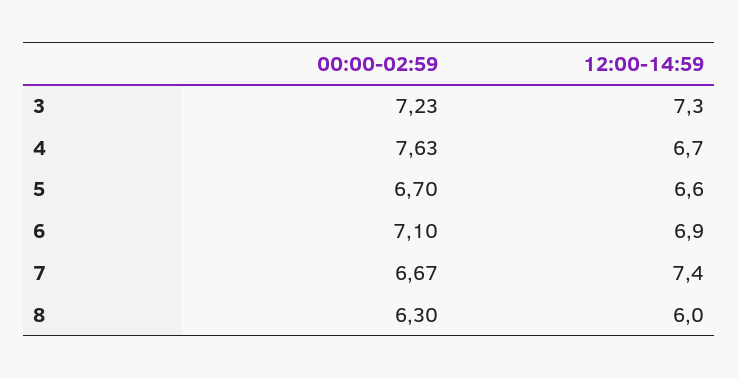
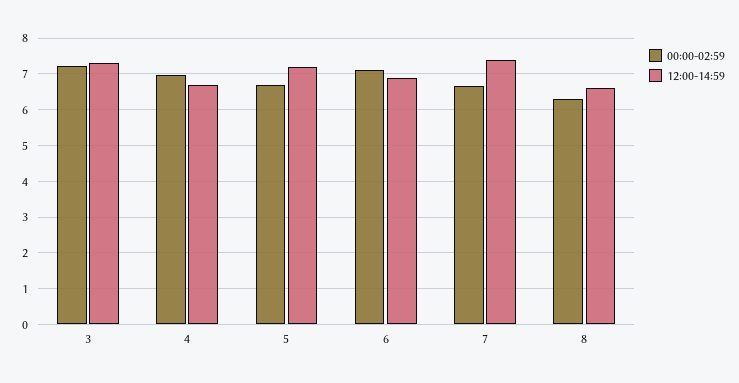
  {
    "00:00-02:59": {
      "3": 7.23,
-     "4": 7.63,
+     "4": 7,
      "5": 6.7,
      "6": 7.1,
      "7": 6.67,
      "8": 6.3
    },
    "12:00-14:59": {
      "3": 7.3,
      "4": 6.7,
-     "5": 6.6,
+     "5": 7.2,
      "6": 6.9,
      "7": 7.4,
-     "8": 6
+     "8": 6.6
    }
  }

